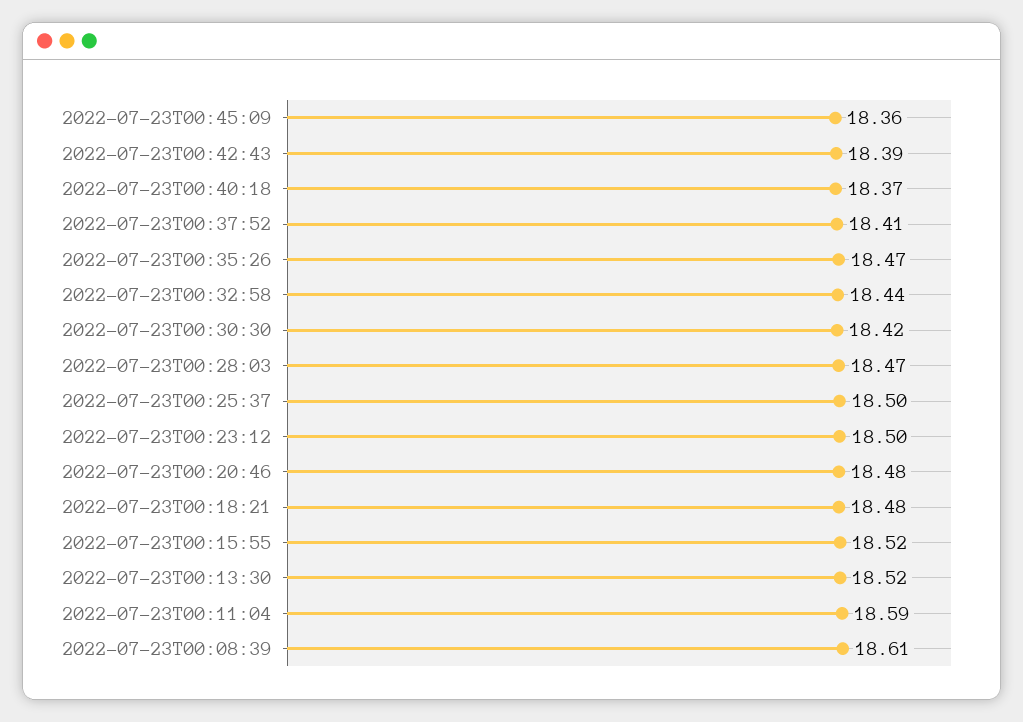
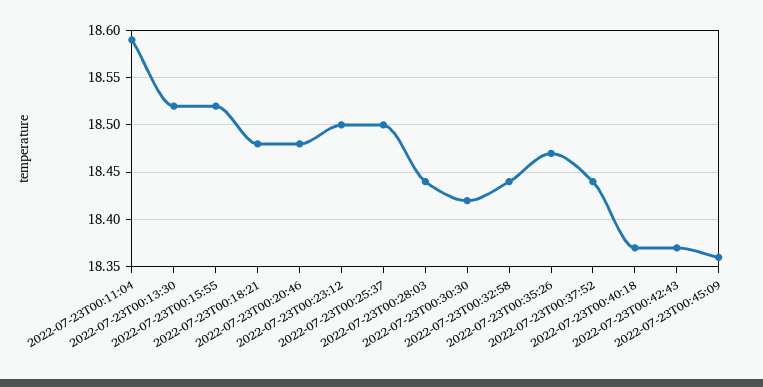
  {
    "2022-07-23T00:45:09": 18.36,
-   "2022-07-23T00:42:43": 18.39,
+   "2022-07-23T00:42:43": 18.37,
    "2022-07-23T00:40:18": 18.37,
-   "2022-07-23T00:37:52": 18.41,
+   "2022-07-23T00:37:52": 18.44,
    "2022-07-23T00:35:26": 18.47,
    "2022-07-23T00:32:58": 18.44,
    "2022-07-23T00:30:30": 18.42,
-   "2022-07-23T00:28:03": 18.47,
+   "2022-07-23T00:28:03": 18.44,
    "2022-07-23T00:25:37": 18.5,
    "2022-07-23T00:23:12": 18.5,
    "2022-07-23T00:20:46": 18.48,
    "2022-07-23T00:18:21": 18.48,
    "2022-07-23T00:15:55": 18.52,
    "2022-07-23T00:13:30": 18.52,
-   "2022-07-23T00:11:04": 18.59,
+   "2022-07-23T00:11:04": 18.59
-   "2022-07-23T00:08:39": 18.61
  }

